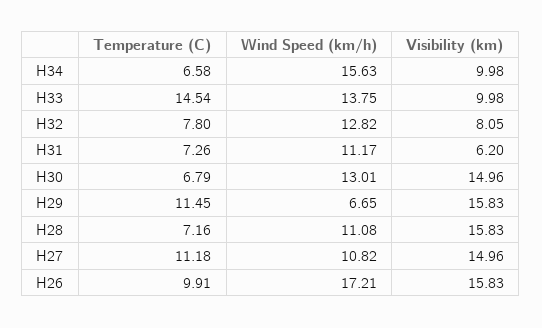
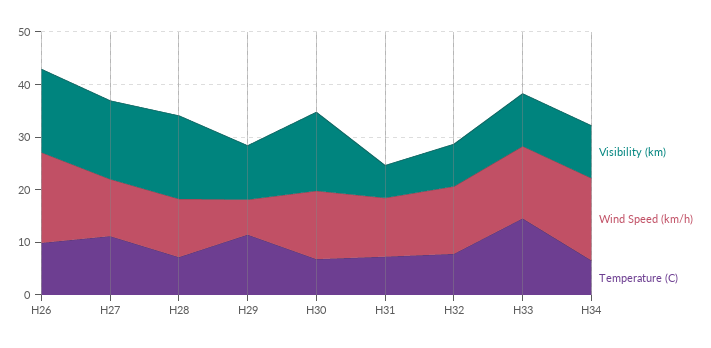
  {
    "Temperature (C)": {
      "H34": 6.58,
      "H33": 14.54,
      "H32": 7.8,
      "H31": 7.26,
      "H30": 6.79,
      "H29": 11.45,
      "H28": 7.16,
      "H27": 11.18,
      "H26": 9.91
    },
    "Wind Speed (km/h)": {
      "H34": 15.63,
      "H33": 13.75,
      "H32": 12.82,
      "H31": 11.17,
      "H30": 13.01,
      "H29": 6.65,
      "H28": 11.08,
      "H27": 10.82,
      "H26": 17.21
    },
    "Visibility (km)": {
      "H34": 9.98,
      "H33": 9.98,
      "H32": 8.05,
      "H31": 6.2,
      "H30": 14.96,
-     "H29": 15.83,
+     "H29": 10,
      "H28": 15.83,
      "H27": 14.96,
      "H26": 15.83
    }
  }

